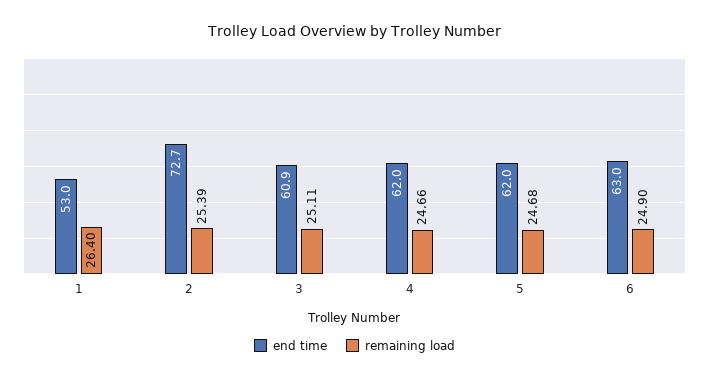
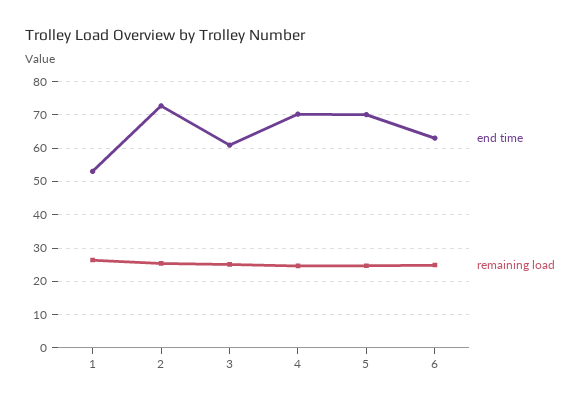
  {
    "end time": {
      "1": 53,
      "2": 72.7,
      "3": 60.9,
-     "4": 62,
+     "4": 70,
-     "5": 62,
+     "5": 70,
      "6": 63
    },
    "remaining load": {
      "1": 26.4,
      "2": 25.39,
      "3": 25.11,
      "4": 24.66,
      "5": 24.68,
      "6": 24.9
    }
  }

